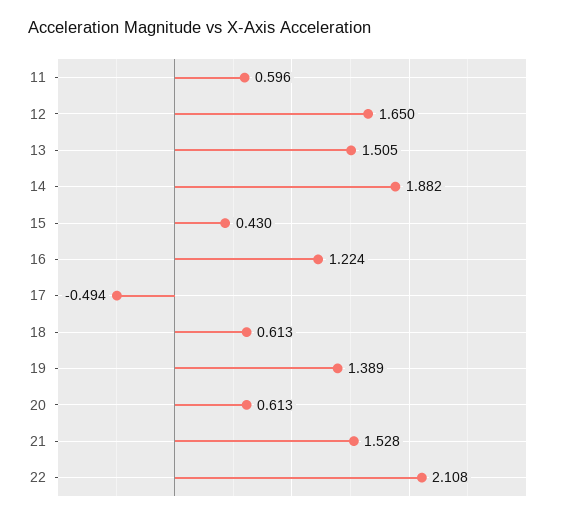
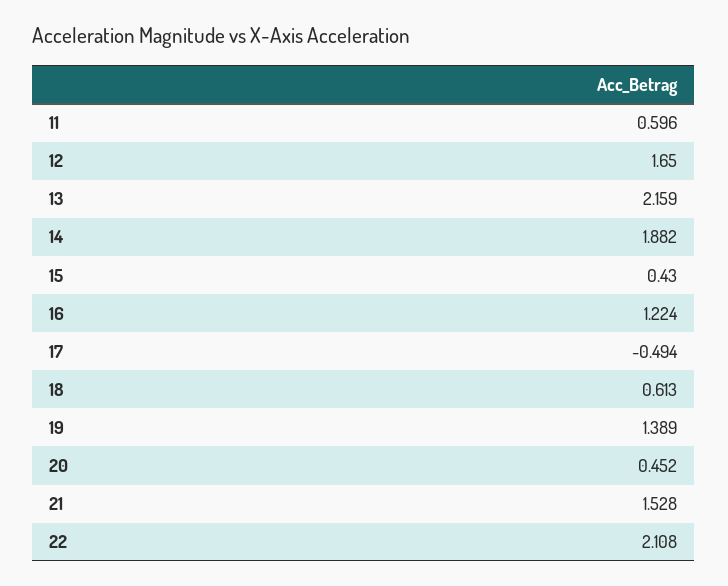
  {
    "11": 0.596,
    "12": 1.65,
-   "13": 1.505,
+   "13": 2.159,
    "14": 1.882,
    "15": 0.43,
    "16": 1.224,
    "17": -0.494,
    "18": 0.613,
    "19": 1.389,
-   "20": 0.613,
+   "20": 0.452,
    "21": 1.528,
    "22": 2.108
  }

